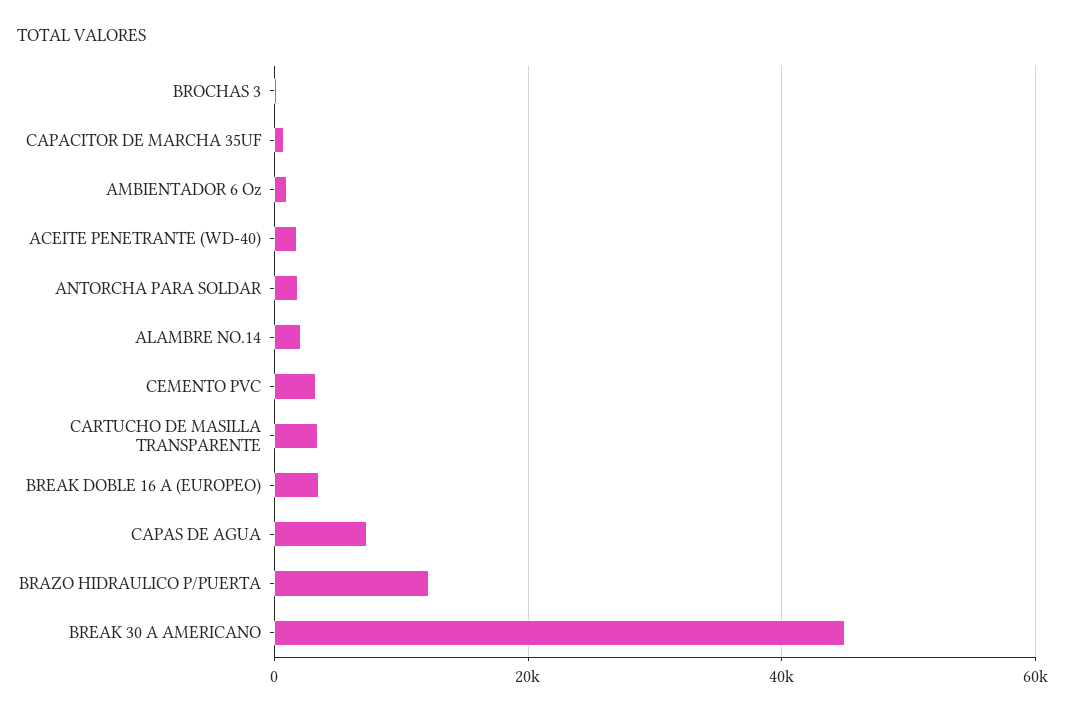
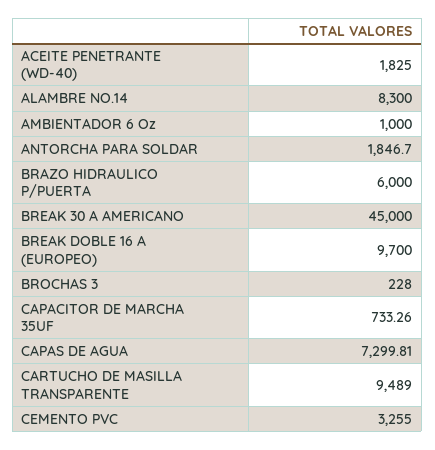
  {
    "BROCHAS 3": 228,
    "CAPACITOR DE MARCHA 35UF": 733.26,
    "AMBIENTADOR 6 Oz": 1000,
    "ACEITE PENETRANTE (WD-40)": 1825,
    "ANTORCHA PARA SOLDAR": 1846.7,
-   "ALAMBRE NO.14": 2000,
+   "ALAMBRE NO.14": 8300,
    "CEMENTO PVC": 3255,
-   "CARTUCHO DE MASILLA TRANSPARENTE": 4000,
+   "CARTUCHO DE MASILLA TRANSPARENTE": 9489,
-   "BREAK DOBLE 16 A (EUROPEO)": 4000,
+   "BREAK DOBLE 16 A (EUROPEO)": 9700,
    "CAPAS DE AGUA": 7299.81,
-   "BRAZO HIDRAULICO P/PUERTA": 12000,
+   "BRAZO HIDRAULICO P/PUERTA": 6000,
    "BREAK 30 A AMERICANO": 45000
  }

